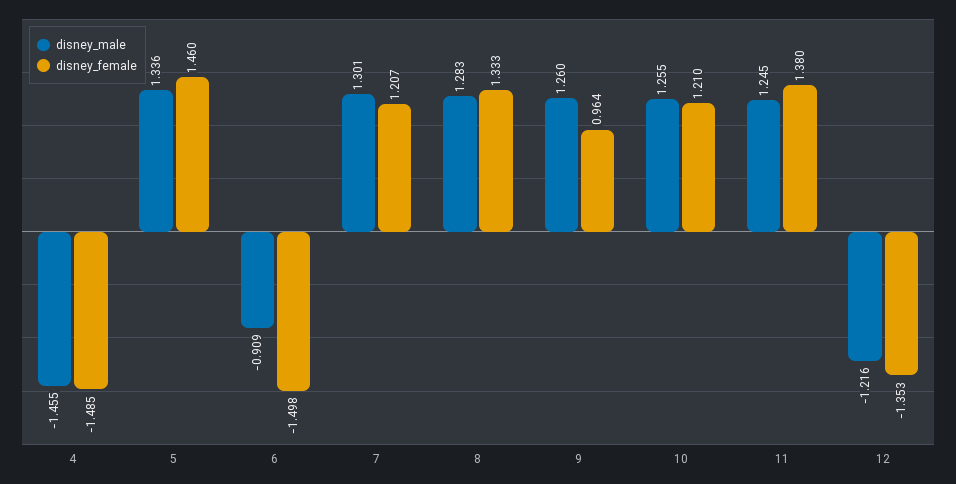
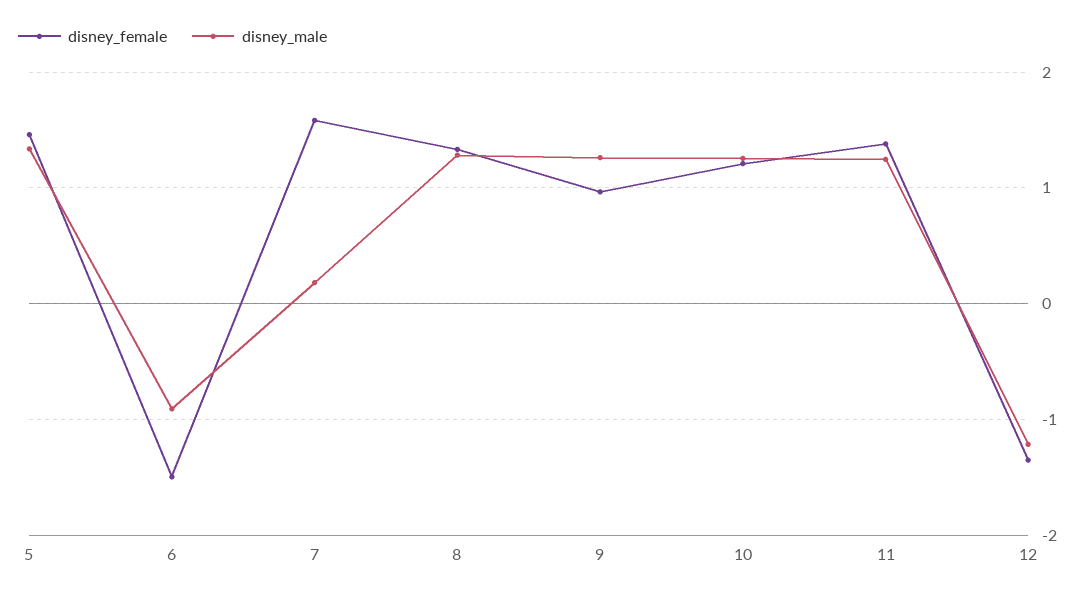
  {
    "disney_male": {
-     "4": -1.455,
      "5": 1.336,
      "6": -0.909,
-     "7": 1.301,
+     "7": 0.2,
      "8": 1.283,
      "9": 1.26,
      "10": 1.255,
      "11": 1.245,
      "12": -1.216
    },
    "disney_female": {
-     "4": -1.485,
      "5": 1.46,
      "6": -1.498,
-     "7": 1.207,
+     "7": 1.6,
      "8": 1.333,
      "9": 0.964,
      "10": 1.21,
      "11": 1.38,
      "12": -1.353
    }
  }

